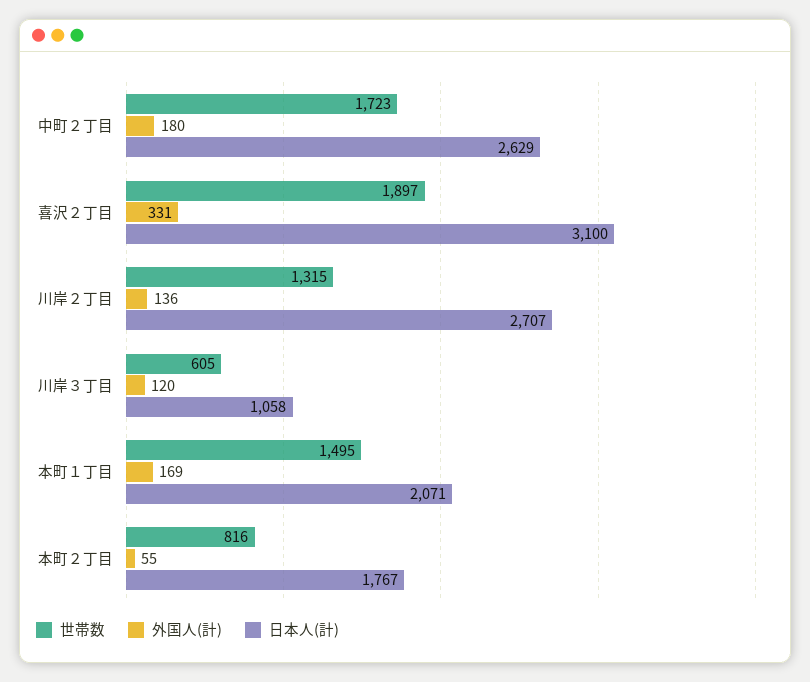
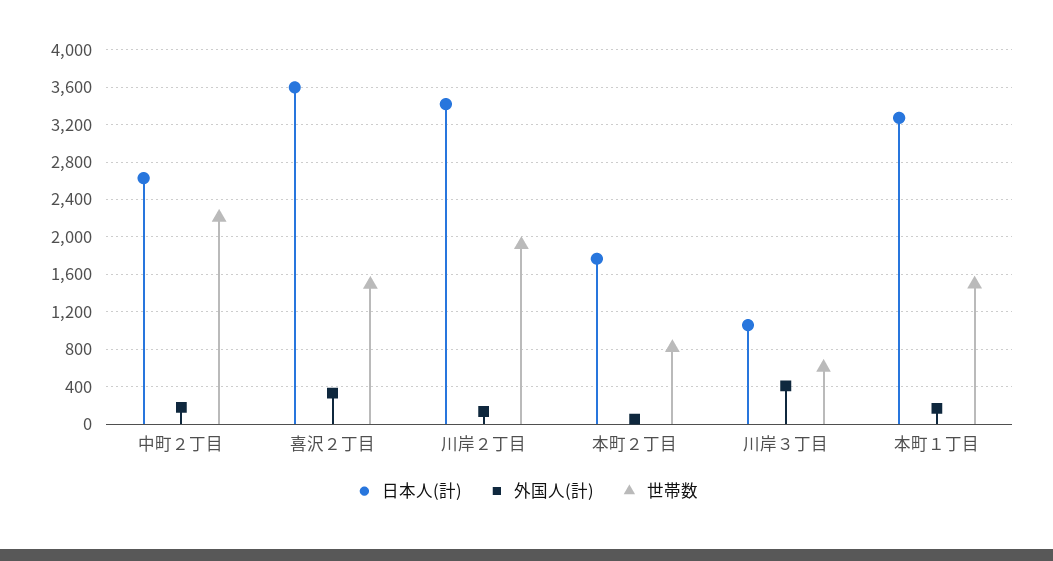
  {
    "世帯数": {
-     "中町２丁目": 1723,
+     "中町２丁目": 2200,
-     "喜沢２丁目": 1897,
+     "喜沢２丁目": 1500,
-     "川岸２丁目": 1315,
+     "川岸２丁目": 1900,
      "川岸３丁目": 605,
      "本町１丁目": 1495,
      "本町２丁目": 816
    },
    "外国人(計)": {
      "中町２丁目": 180,
      "喜沢２丁目": 331,
      "川岸２丁目": 136,
-     "川岸３丁目": 120,
+     "川岸３丁目": 400,
      "本町１丁目": 169,
      "本町２丁目": 55
    },
    "日本人(計)": {
      "中町２丁目": 2629,
-     "喜沢２丁目": 3100,
+     "喜沢２丁目": 3600,
-     "川岸２丁目": 2707,
+     "川岸２丁目": 3400,
      "川岸３丁目": 1058,
-     "本町１丁目": 2071,
+     "本町１丁目": 3300,
      "本町２丁目": 1767
    }
  }

